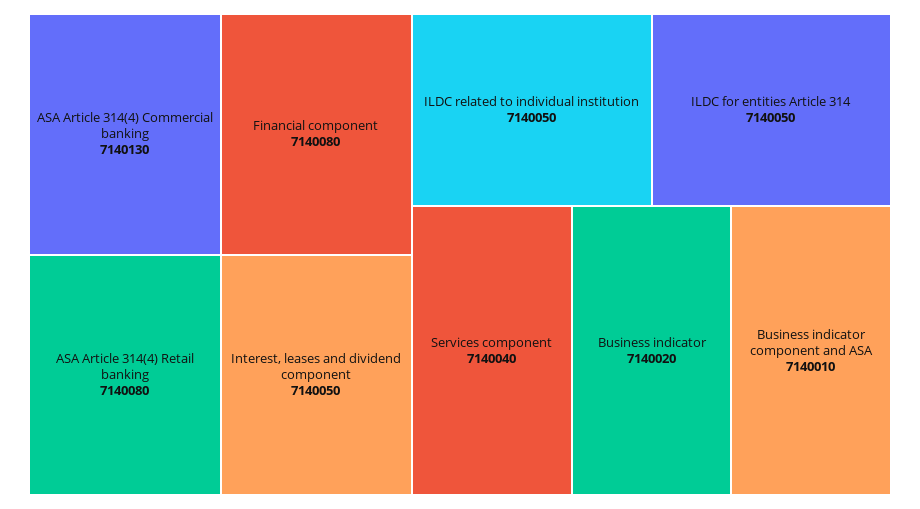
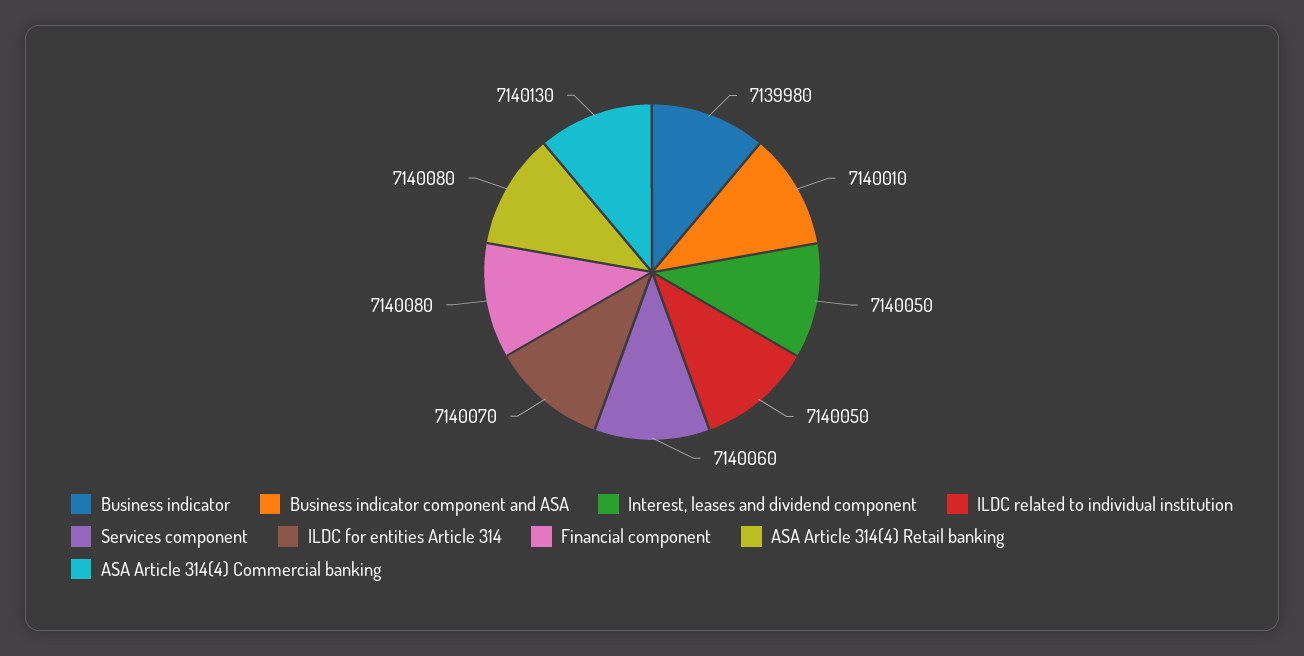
  {
    "ASA Article 314(4) Commercial banking": 7140130,
    "Financial component": 7140080,
    "ASA Article 314(4) Retail banking": 7140080,
    "Interest, leases and dividend component": 7140050,
    "ILDC related to individual institution": 7140050,
-   "ILDC for entities Article 314": 7140050,
+   "ILDC for entities Article 314": 7140070,
-   "Services component": 7140040,
+   "Services component": 7140060,
-   "Business indicator": 7140020,
+   "Business indicator": 7139980,
    "Business indicator component and ASA": 7140010
  }

